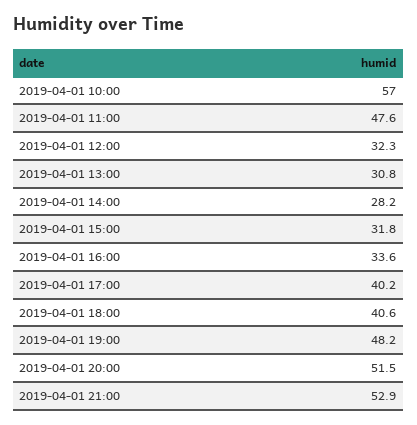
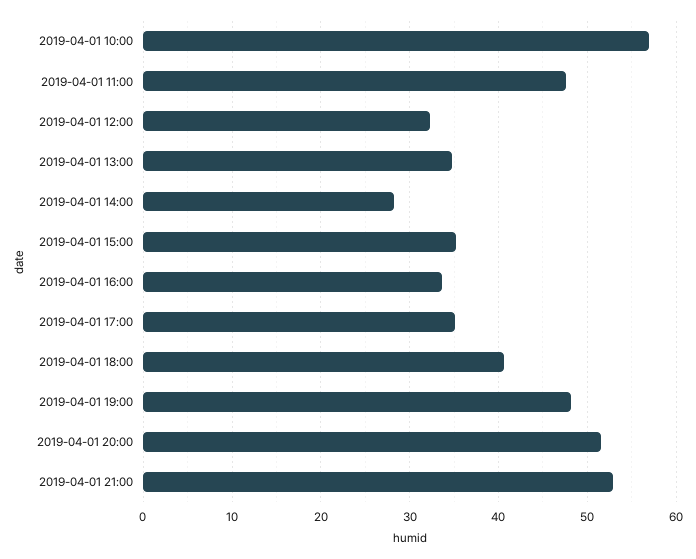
  {
    "2019-04-01 10:00": 57,
    "2019-04-01 11:00": 47.6,
    "2019-04-01 12:00": 32.3,
-   "2019-04-01 13:00": 30.8,
+   "2019-04-01 13:00": 35,
    "2019-04-01 14:00": 28.2,
-   "2019-04-01 15:00": 31.8,
+   "2019-04-01 15:00": 35,
    "2019-04-01 16:00": 33.6,
-   "2019-04-01 17:00": 40.2,
+   "2019-04-01 17:00": 35,
    "2019-04-01 18:00": 40.6,
    "2019-04-01 19:00": 48.2,
    "2019-04-01 20:00": 51.5,
    "2019-04-01 21:00": 52.9
  }

